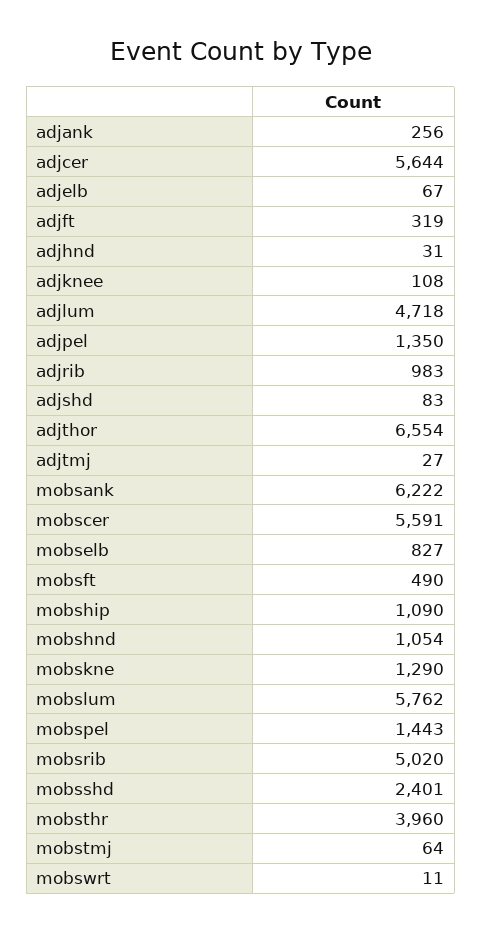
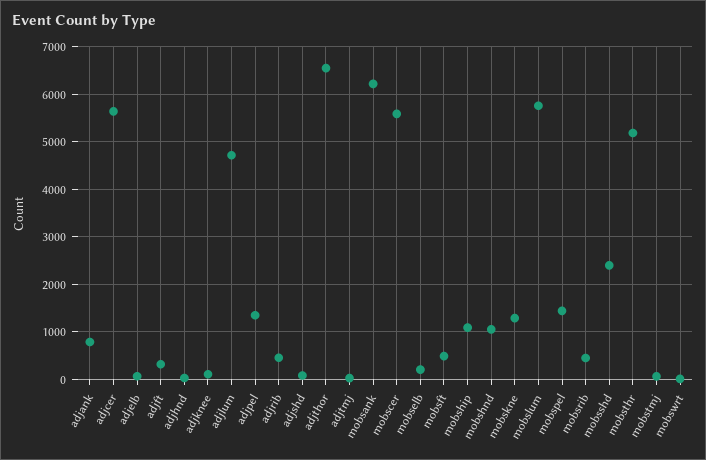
  {
-   "adjank": 256,
+   "adjank": 800,
    "adjcer": 5644,
    "adjelb": 67,
    "adjft": 319,
    "adjhnd": 31,
    "adjknee": 108,
    "adjlum": 4718,
    "adjpel": 1350,
-   "adjrib": 983,
+   "adjrib": 400,
    "adjshd": 83,
    "adjthor": 6554,
    "adjtmj": 27,
    "mobsank": 6222,
    "mobscer": 5591,
-   "mobselb": 827,
+   "mobselb": 200,
    "mobsft": 490,
    "mobship": 1090,
    "mobshnd": 1054,
    "mobskne": 1290,
    "mobslum": 5762,
    "mobspel": 1443,
-   "mobsrib": 5020,
+   "mobsrib": 400,
    "mobsshd": 2401,
-   "mobsthr": 3960,
+   "mobsthr": 5200,
    "mobstmj": 64,
    "mobswrt": 11
  }

